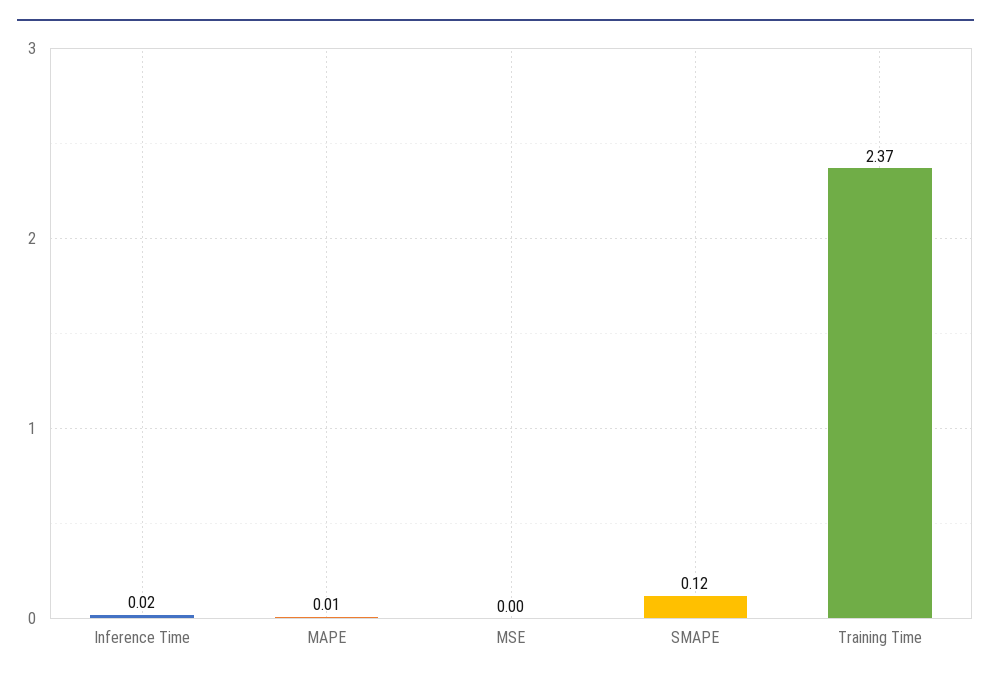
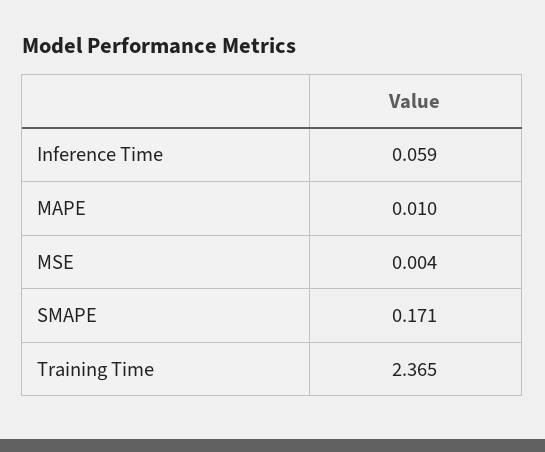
  {
-   "Inference Time": 0.02,
+   "Inference Time": 0.059,
    "MAPE": 0.01,
    "MSE": 0.004,
-   "SMAPE": 0.12,
+   "SMAPE": 0.171,
    "Training Time": 2.365
  }

